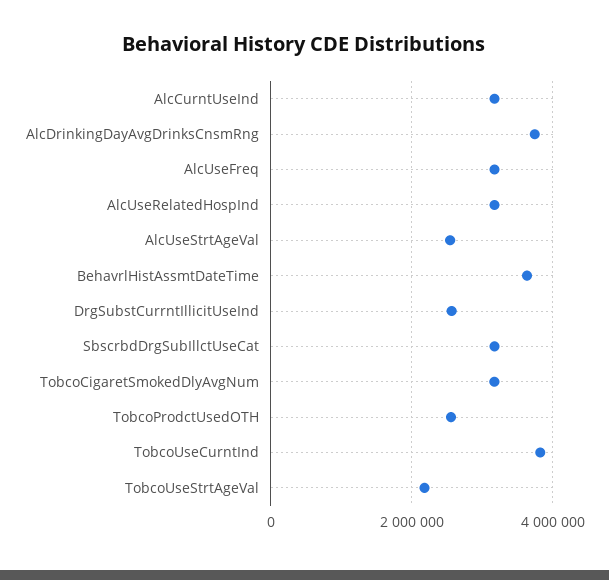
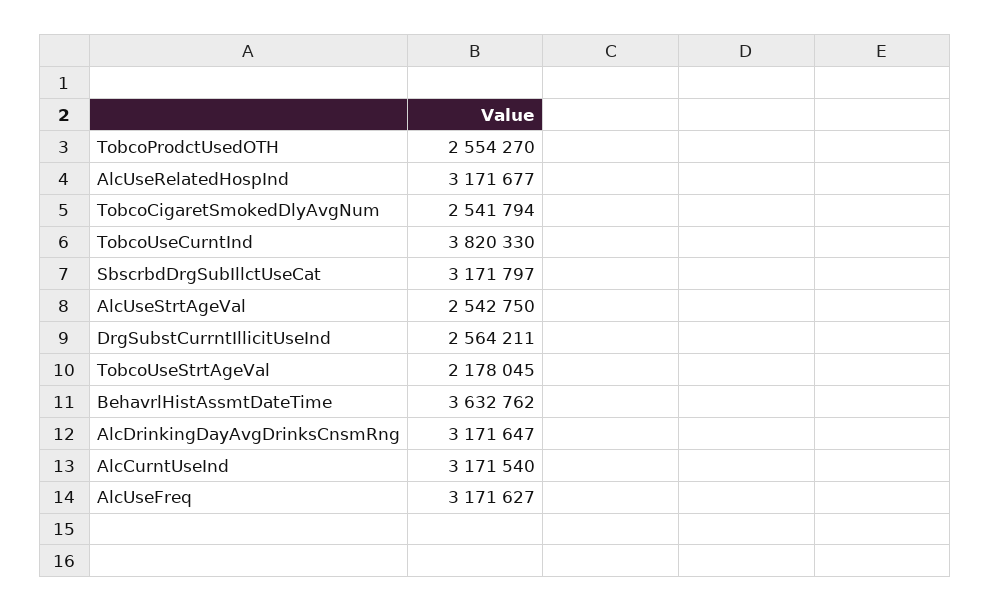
  {
    "AlcCurntUseInd": 3171540,
-   "AlcDrinkingDayAvgDrinksCnsmRng": 3800000,
+   "AlcDrinkingDayAvgDrinksCnsmRng": 3171647,
    "AlcUseFreq": 3171627,
    "AlcUseRelatedHospInd": 3171677,
    "AlcUseStrtAgeVal": 2542750,
    "BehavrlHistAssmtDateTime": 3632762,
    "DrgSubstCurrntIllicitUseInd": 2564211,
    "SbscrbdDrgSubIllctUseCat": 3171797,
-   "TobcoCigaretSmokedDlyAvgNum": 3200000,
+   "TobcoCigaretSmokedDlyAvgNum": 2541794,
    "TobcoProdctUsedOTH": 2554270,
    "TobcoUseCurntInd": 3820330,
    "TobcoUseStrtAgeVal": 2178045
  }

